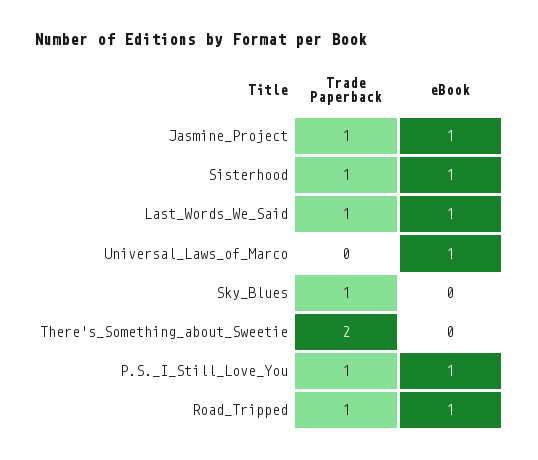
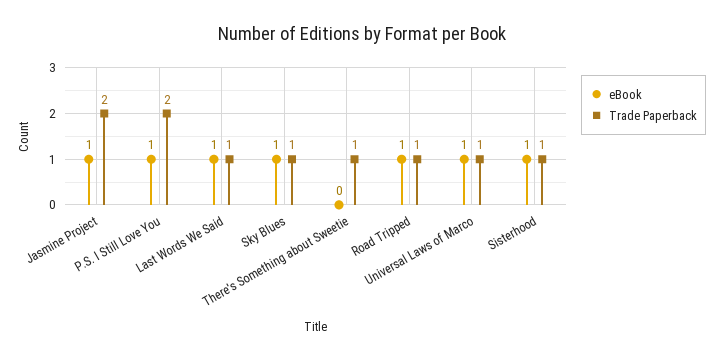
  {
    "Trade Paperback": {
-     "Jasmine_Project": 1,
+     "Jasmine_Project": 2,
      "Sisterhood": 1,
      "Last_Words_We_Said": 1,
-     "Universal_Laws_of_Marco": 0,
+     "Universal_Laws_of_Marco": 1,
      "Sky_Blues": 1,
-     "There's_Something_about_Sweetie": 2,
+     "There's_Something_about_Sweetie": 1,
-     "P.S._I_Still_Love_You": 1,
+     "P.S._I_Still_Love_You": 2,
      "Road_Tripped": 1
    },
    "eBook": {
      "Jasmine_Project": 1,
      "Sisterhood": 1,
      "Last_Words_We_Said": 1,
      "Universal_Laws_of_Marco": 1,
-     "Sky_Blues": 0,
+     "Sky_Blues": 1,
      "There's_Something_about_Sweetie": 0,
      "P.S._I_Still_Love_You": 1,
      "Road_Tripped": 1
    }
  }

